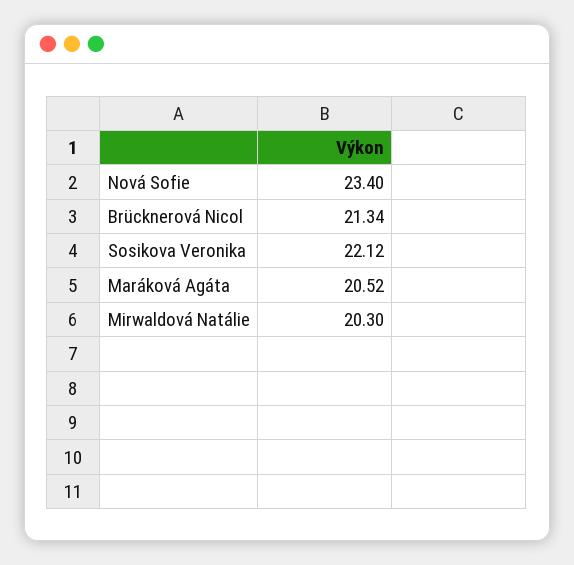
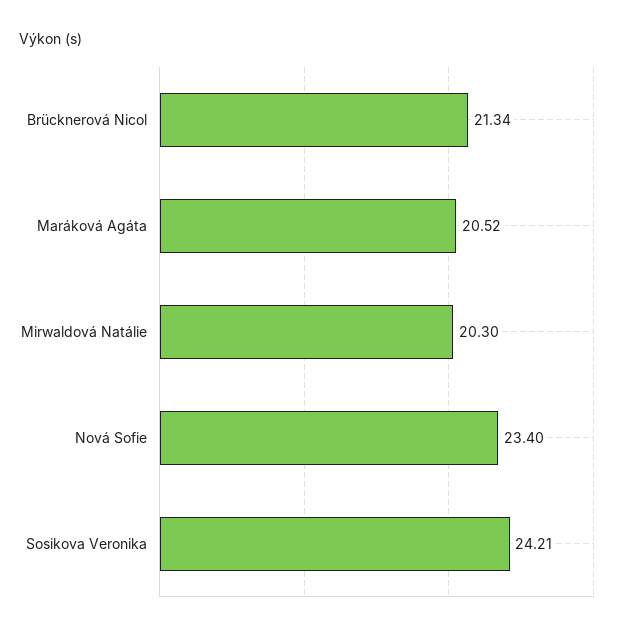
  {
    "Nová Sofie": 23.4,
    "Brücknerová Nicol": 21.34,
-   "Sosikova Veronika": 22.12,
+   "Sosikova Veronika": 24.21,
    "Maráková Agáta": 20.52,
    "Mirwaldová Natálie": 20.3
  }

